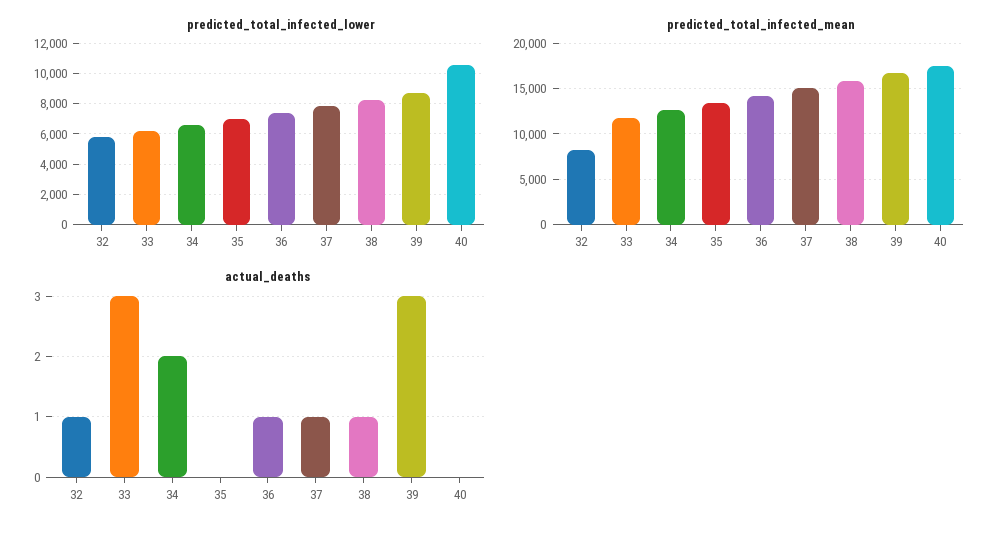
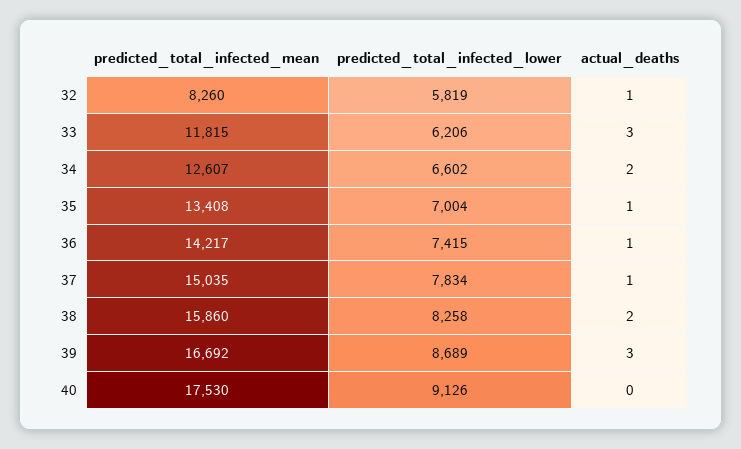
  {
    "predicted_total_infected_lower": {
      "32": 5819,
      "33": 6206,
      "34": 6602,
      "35": 7004,
      "36": 7415,
      "37": 7834,
      "38": 8258,
      "39": 8689,
-     "40": 10500
+     "40": 9126
    },
    "predicted_total_infected_mean": {
      "32": 8260,
      "33": 11815,
      "34": 12607,
      "35": 13408,
      "36": 14217,
      "37": 15035,
      "38": 15860,
      "39": 16692,
      "40": 17530
    },
    "actual_deaths": {
      "32": 1,
      "33": 3,
      "34": 2,
-     "35": 0,
+     "35": 1,
      "36": 1,
      "37": 1,
-     "38": 1,
+     "38": 2,
      "39": 3,
      "40": 0
    }
  }

